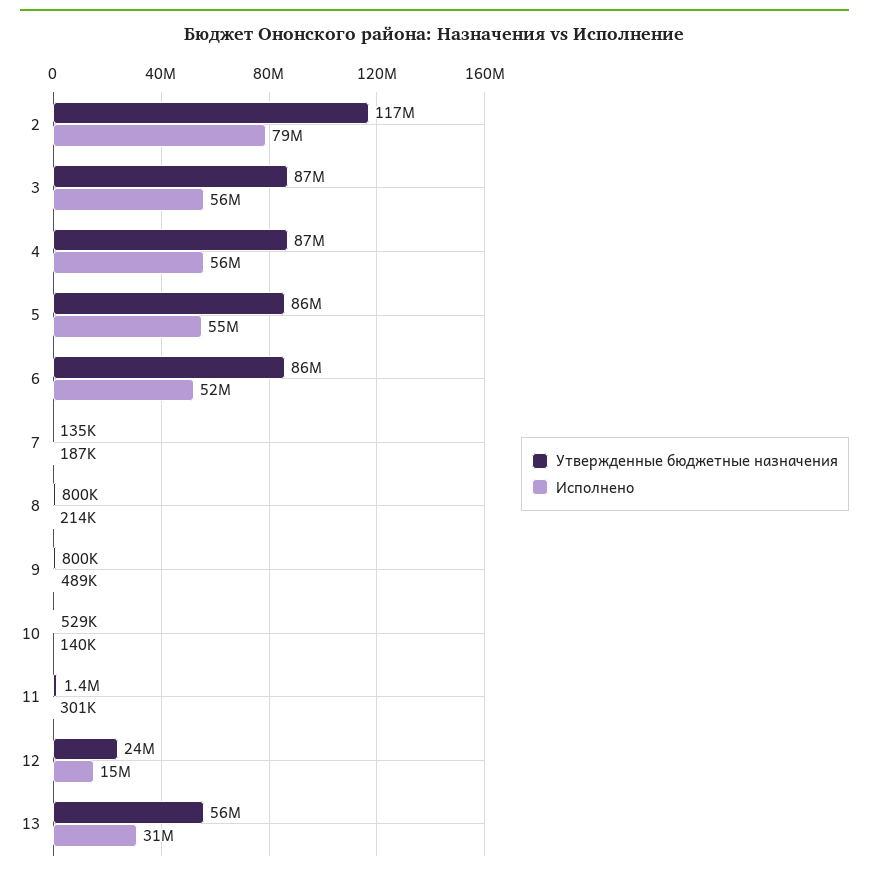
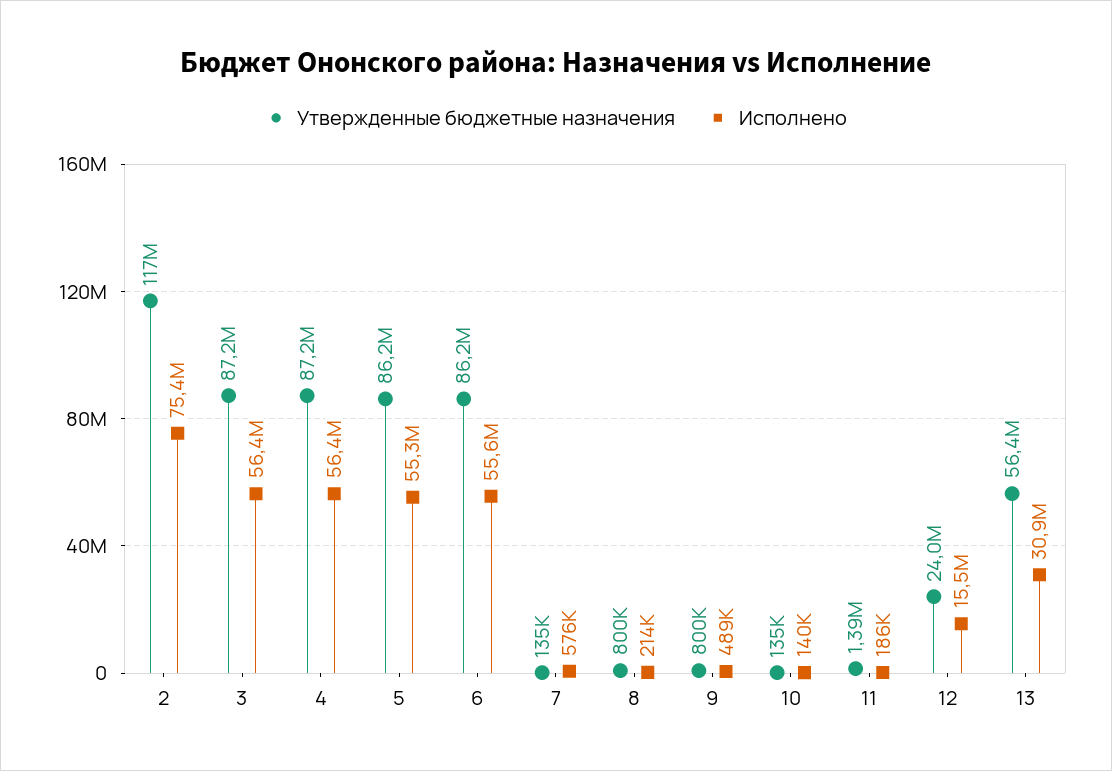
  {
    "Утвержденные бюджетные назначения": {
      "2": 117000000,
      "3": 87200000,
      "4": 87200000,
      "5": 86200000,
      "6": 86200000,
      "7": 135000,
      "8": 800000,
      "9": 800000,
-     "10": 529000,
+     "10": 135000,
      "11": 1390000,
      "12": 24000000,
      "13": 56400000
    },
    "Исполнено": {
-     "2": 79000000,
+     "2": 75400000,
      "3": 56400000,
      "4": 56400000,
      "5": 55300000,
-     "6": 52000000,
+     "6": 55600000,
-     "7": 187000,
+     "7": 576000,
      "8": 214000,
      "9": 489000,
      "10": 140000,
-     "11": 301000,
+     "11": 186000,
      "12": 15500000,
      "13": 30900000
    }
  }

